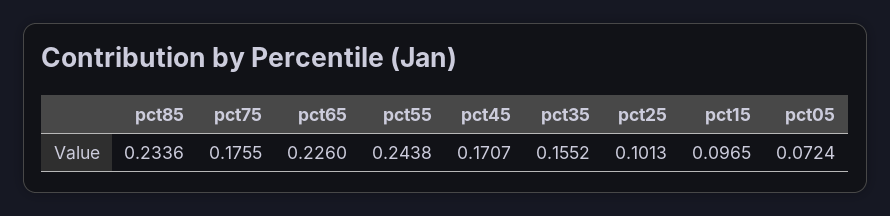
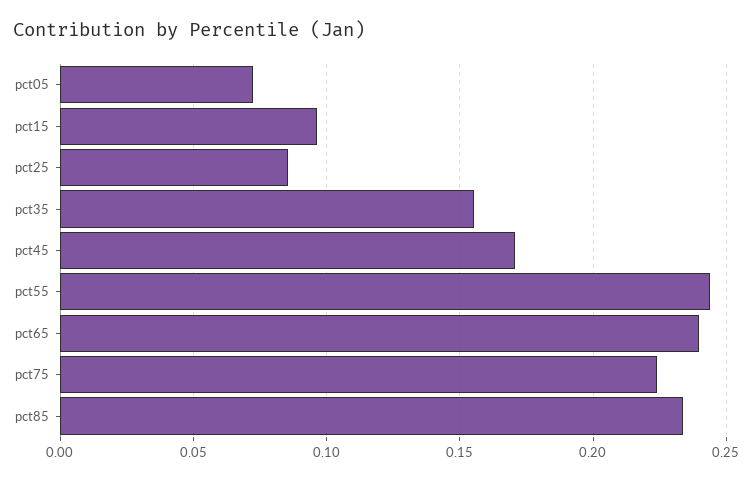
  {
    "pct85": 0.2336,
-   "pct75": 0.1755,
+   "pct75": 0.225,
-   "pct65": 0.226,
+   "pct65": 0.24,
    "pct55": 0.2438,
    "pct45": 0.1707,
    "pct35": 0.1552,
-   "pct25": 0.1013,
+   "pct25": 0.085,
    "pct15": 0.0965,
    "pct05": 0.0724
  }

